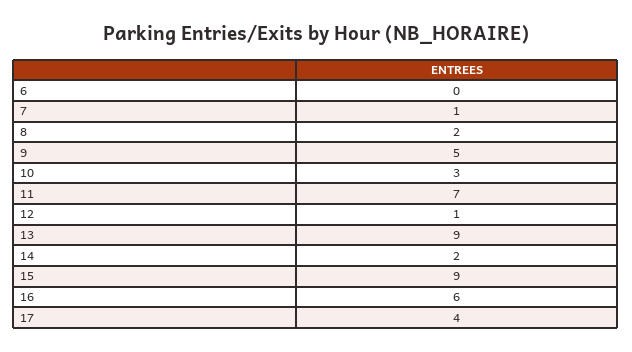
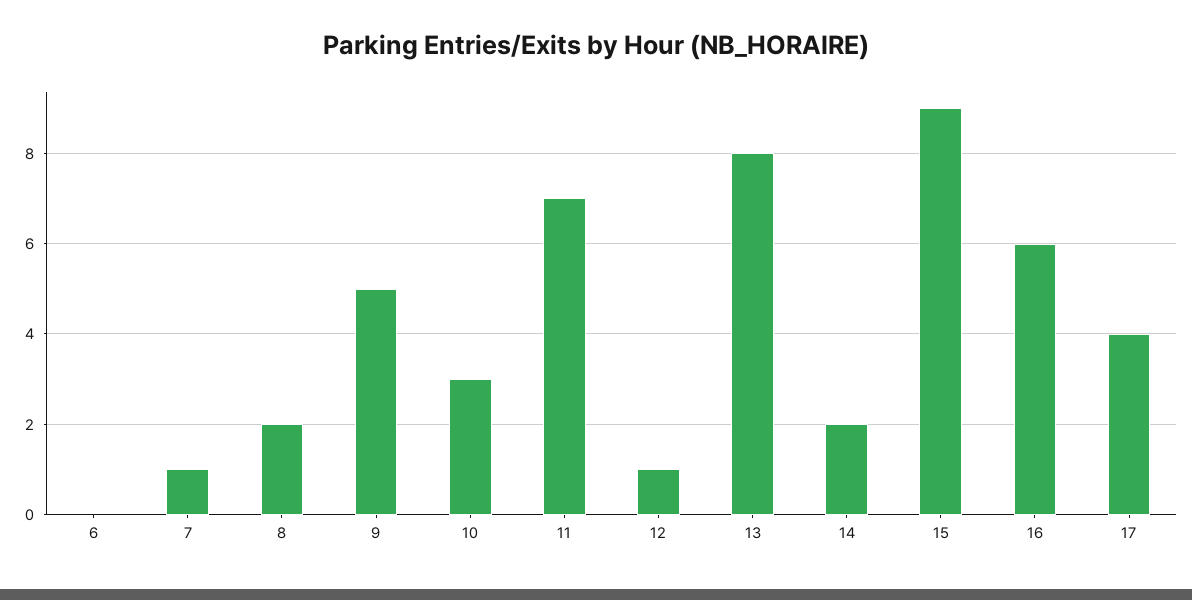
  {
    "6": 0,
    "7": 1,
    "8": 2,
    "9": 5,
    "10": 3,
    "11": 7,
    "12": 1,
-   "13": 9,
+   "13": 8,
    "14": 2,
    "15": 9,
    "16": 6,
    "17": 4
  }

